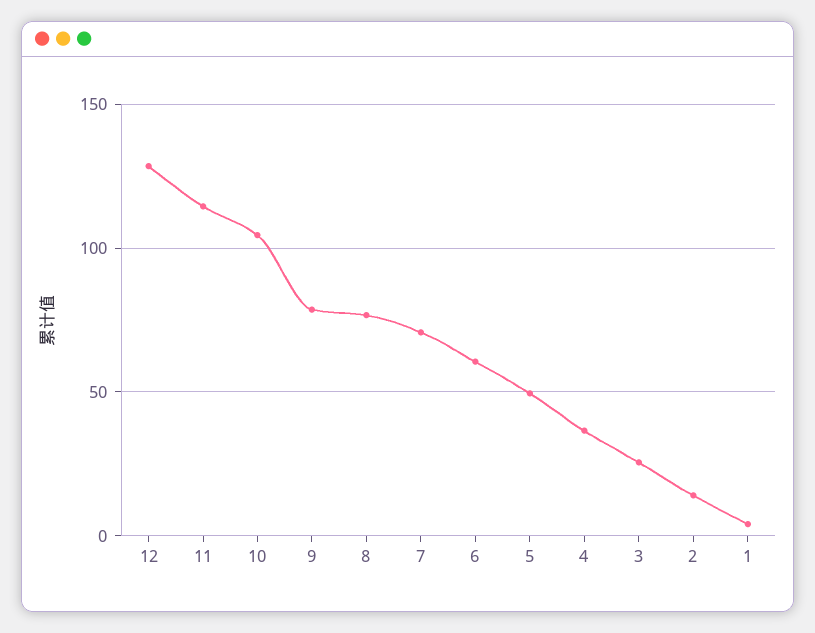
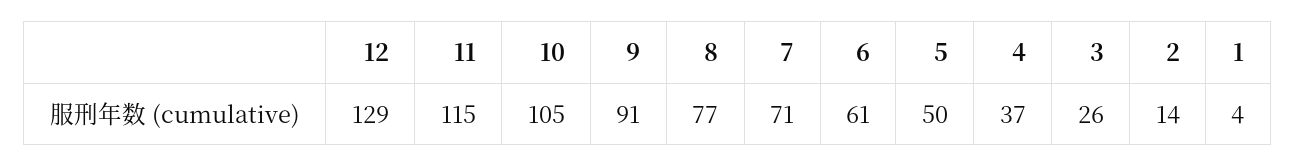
  {
    "12": 129,
    "11": 115,
    "10": 105,
-   "9": 80,
+   "9": 91,
    "8": 77,
    "7": 71,
    "6": 61,
    "5": 50,
    "4": 37,
    "3": 26,
    "2": 14,
    "1": 4
  }

